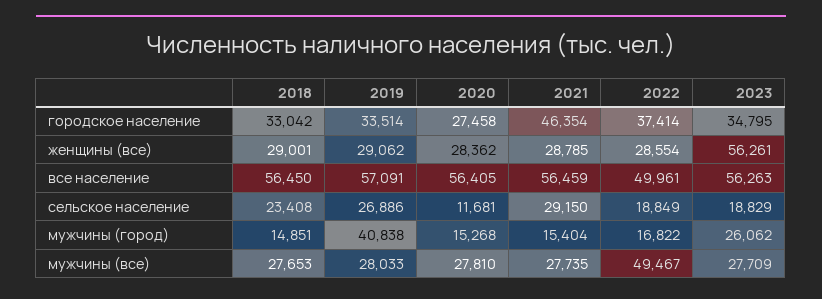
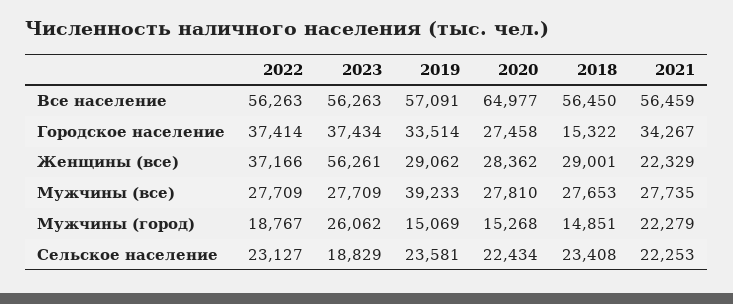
  {
    "2018": {
-     "городское население": 33042,
+     "городское население": 15322,
      "женщины (все)": 29001,
      "все население": 56450,
      "сельское население": 23408,
      "мужчины (город)": 14851,
      "мужчины (все)": 27653
    },
    "2019": {
      "городское население": 33514,
      "женщины (все)": 29062,
      "все население": 57091,
-     "сельское население": 26886,
+     "сельское население": 23581,
-     "мужчины (город)": 40838,
+     "мужчины (город)": 15069,
-     "мужчины (все)": 28033
+     "мужчины (все)": 39233
    },
    "2020": {
      "городское население": 27458,
      "женщины (все)": 28362,
-     "все население": 56405,
+     "все население": 64977,
-     "сельское население": 11681,
+     "сельское население": 22434,
      "мужчины (город)": 15268,
      "мужчины (все)": 27810
    },
    "2021": {
-     "городское население": 46354,
+     "городское население": 34267,
-     "женщины (все)": 28785,
+     "женщины (все)": 22329,
      "все население": 56459,
-     "сельское население": 29150,
+     "сельское население": 22253,
-     "мужчины (город)": 15404,
+     "мужчины (город)": 22279,
      "мужчины (все)": 27735
    },
    "2022": {
      "городское население": 37414,
-     "женщины (все)": 28554,
+     "женщины (все)": 37166,
-     "все население": 49961,
+     "все население": 56263,
-     "сельское население": 18849,
+     "сельское население": 23127,
-     "мужчины (город)": 16822,
+     "мужчины (город)": 18767,
-     "мужчины (все)": 49467
+     "мужчины (все)": 27709
    },
    "2023": {
-     "городское население": 34795,
+     "городское население": 37434,
      "женщины (все)": 56261,
      "все население": 56263,
      "сельское население": 18829,
      "мужчины (город)": 26062,
      "мужчины (все)": 27709
    }
  }

